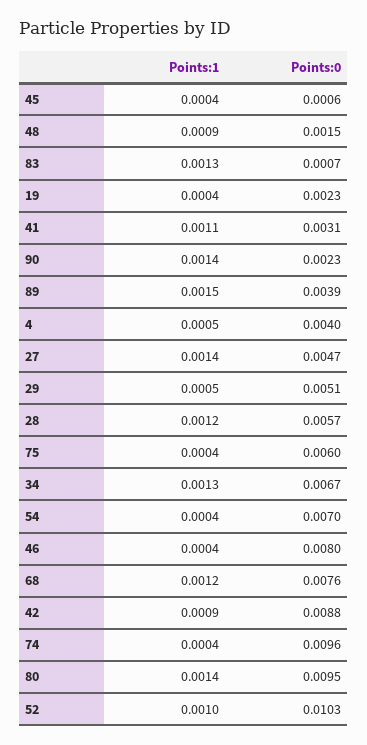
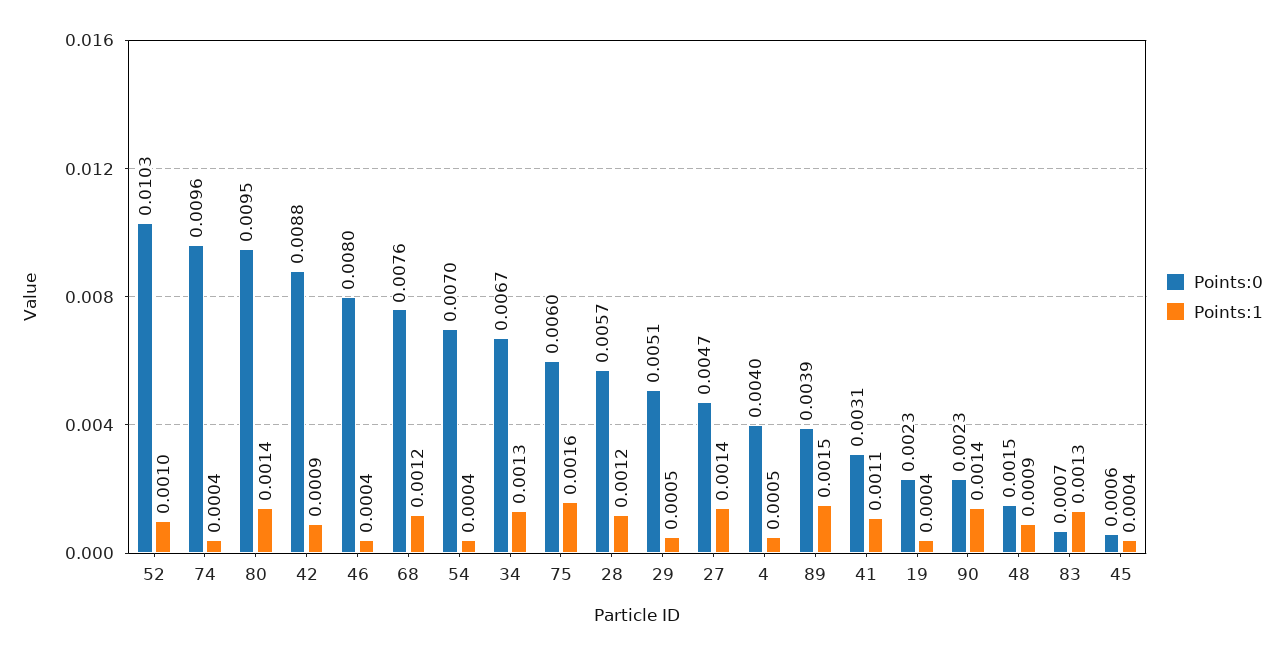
  {
    "Points:1": {
      "45": 0.0004,
      "48": 0.0009,
      "83": 0.0013,
      "19": 0.0004,
      "41": 0.0011,
      "90": 0.0014,
      "89": 0.0015,
      "4": 0.0005,
      "27": 0.0014,
      "29": 0.0005,
      "28": 0.0012,
-     "75": 0.0004,
+     "75": 0.0016,
      "34": 0.0013,
      "54": 0.0004,
      "46": 0.0004,
      "68": 0.0012,
      "42": 0.0009,
      "74": 0.0004,
      "80": 0.0014,
      "52": 0.001
    },
    "Points:0": {
      "45": 0.0006,
      "48": 0.0015,
      "83": 0.0007,
      "19": 0.0023,
      "41": 0.0031,
      "90": 0.0023,
      "89": 0.0039,
      "4": 0.004,
      "27": 0.0047,
      "29": 0.0051,
      "28": 0.0057,
      "75": 0.006,
      "34": 0.0067,
      "54": 0.007,
      "46": 0.008,
      "68": 0.0076,
      "42": 0.0088,
      "74": 0.0096,
      "80": 0.0095,
      "52": 0.0103
    }
  }

